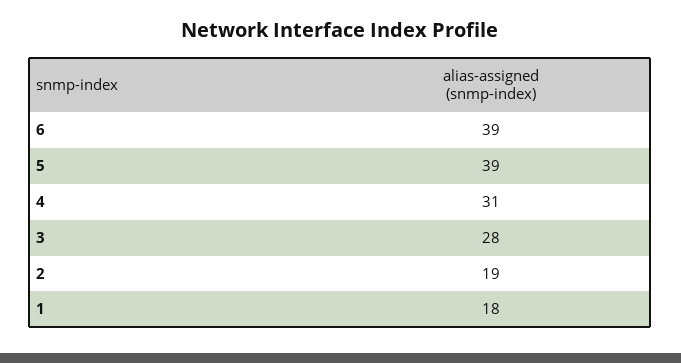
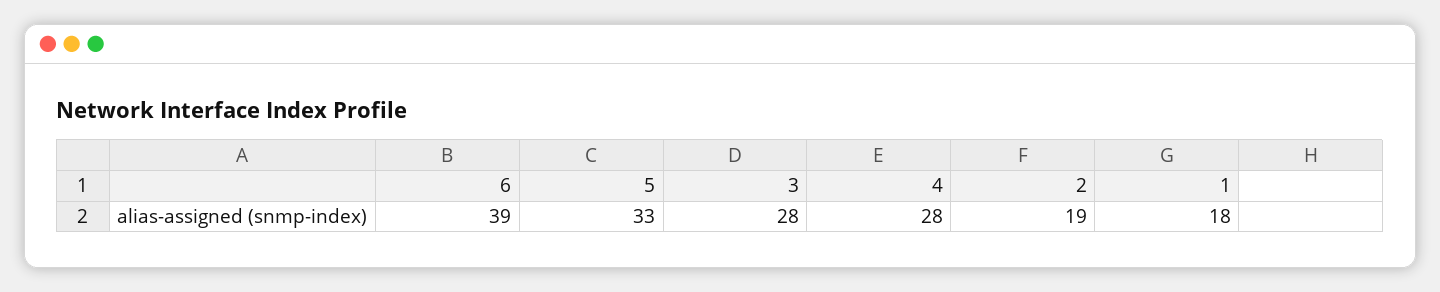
  {
    "6": 39,
-   "5": 39,
+   "5": 33,
-   "4": 31,
+   "4": 28,
    "3": 28,
    "2": 19,
    "1": 18
  }

